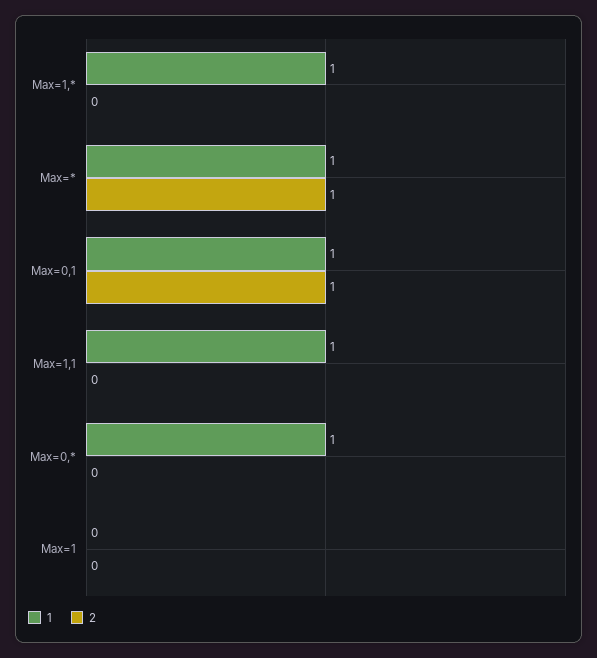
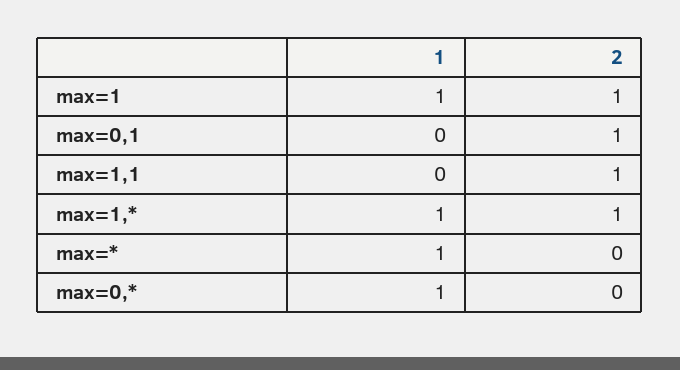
  {
    "1": {
      "Max=1,*": 1,
      "Max=*": 1,
-     "Max=0,1": 1,
+     "Max=0,1": 0,
-     "Max=1,1": 1,
+     "Max=1,1": 0,
      "Max=0,*": 1,
-     "Max=1": 0
+     "Max=1": 1
    },
    "2": {
-     "Max=1,*": 0,
+     "Max=1,*": 1,
-     "Max=*": 1,
+     "Max=*": 0,
      "Max=0,1": 1,
-     "Max=1,1": 0,
+     "Max=1,1": 1,
      "Max=0,*": 0,
-     "Max=1": 0
+     "Max=1": 1
    }
  }

